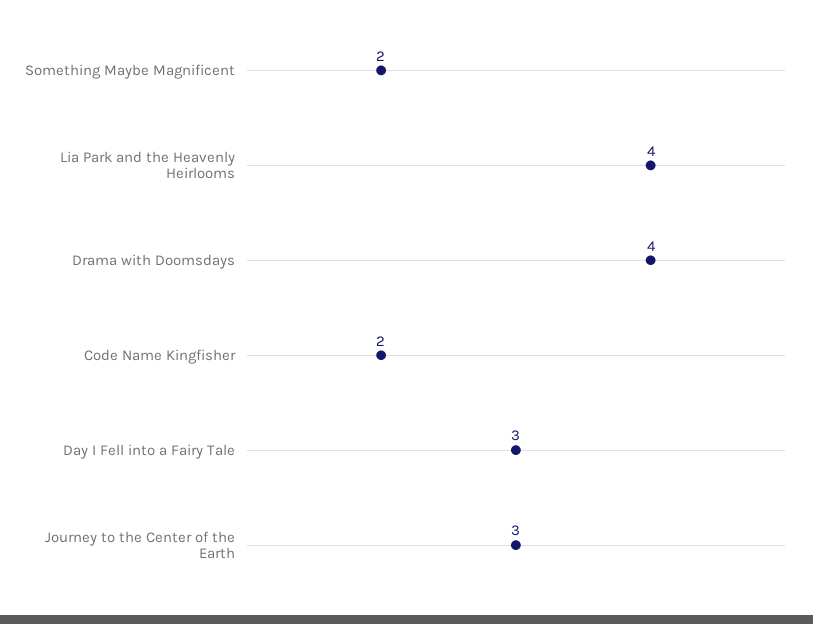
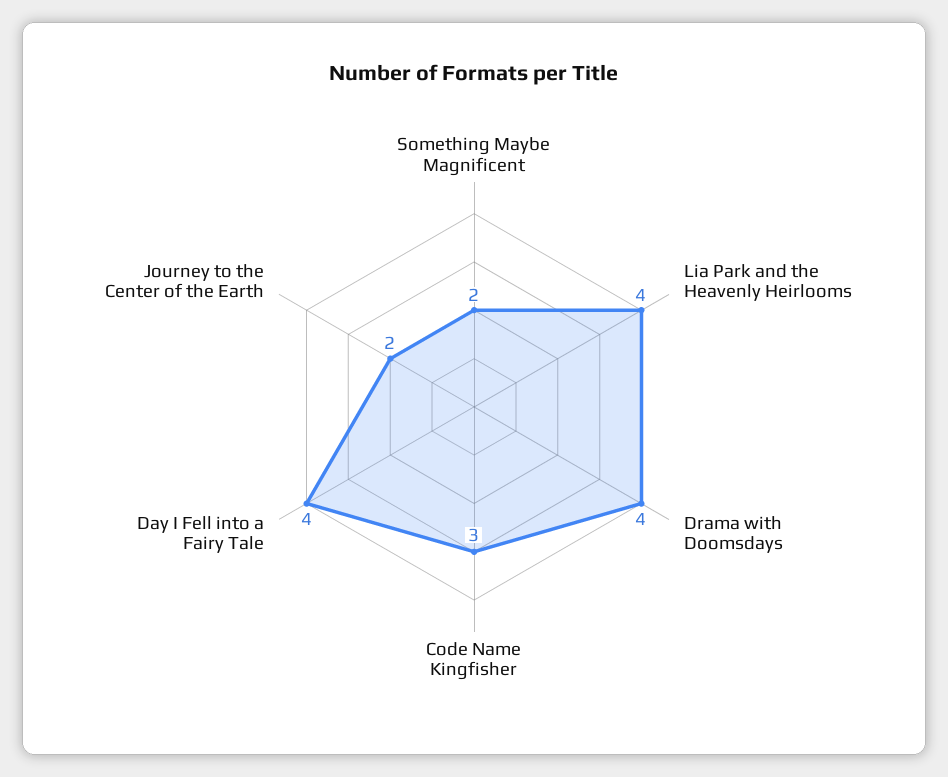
  {
    "Something Maybe Magnificent": 2,
    "Lia Park and the Heavenly Heirlooms": 4,
    "Drama with Doomsdays": 4,
-   "Code Name Kingfisher": 2,
+   "Code Name Kingfisher": 3,
-   "Day I Fell into a Fairy Tale": 3,
+   "Day I Fell into a Fairy Tale": 4,
-   "Journey to the Center of the Earth": 3
+   "Journey to the Center of the Earth": 2
  }

